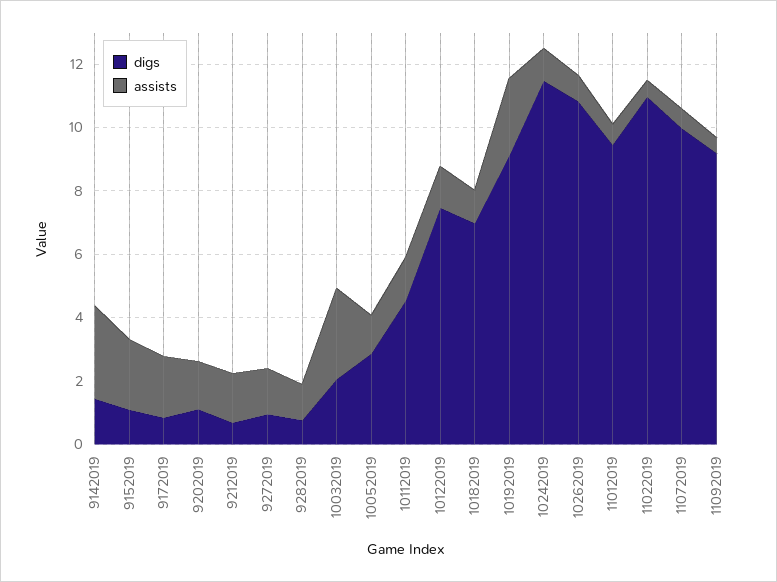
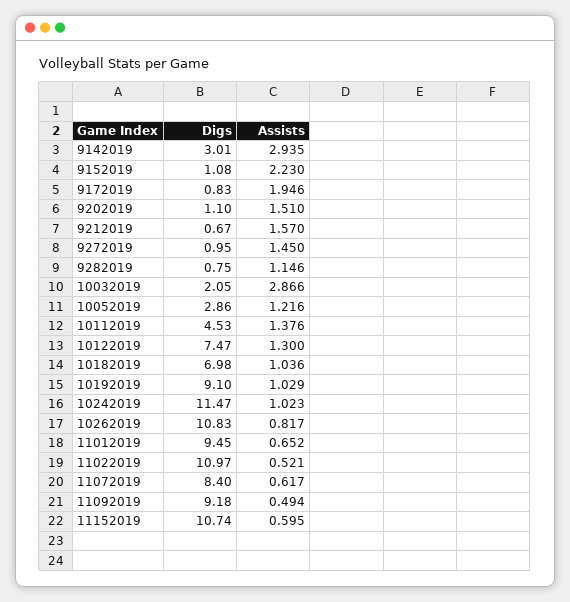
  {
    "digs": {
-     "9142019": 1.5,
+     "9142019": 3.01,
      "9152019": 1.08,
      "9172019": 0.83,
      "9202019": 1.1,
      "9212019": 0.67,
      "9272019": 0.95,
      "9282019": 0.75,
      "10032019": 2.05,
      "10052019": 2.86,
      "10112019": 4.53,
      "10122019": 7.47,
      "10182019": 6.98,
      "10192019": 9.1,
      "10242019": 11.47,
      "10262019": 10.83,
      "11012019": 9.45,
      "11022019": 10.97,
-     "11072019": 10,
+     "11072019": 8.4,
-     "11092019": 9.18
+     "11092019": 9.18,
+     "11152019": 10.74
    },
    "assists": {
      "9142019": 2.935,
      "9152019": 2.23,
      "9172019": 1.946,
      "9202019": 1.51,
      "9212019": 1.57,
      "9272019": 1.45,
      "9282019": 1.146,
      "10032019": 2.866,
      "10052019": 1.216,
      "10112019": 1.376,
      "10122019": 1.3,
      "10182019": 1.036,
-     "10192019": 2.5,
+     "10192019": 1.029,
      "10242019": 1.023,
      "10262019": 0.817,
      "11012019": 0.652,
      "11022019": 0.521,
      "11072019": 0.617,
-     "11092019": 0.494
+     "11092019": 0.494,
+     "11152019": 0.595
    }
  }

